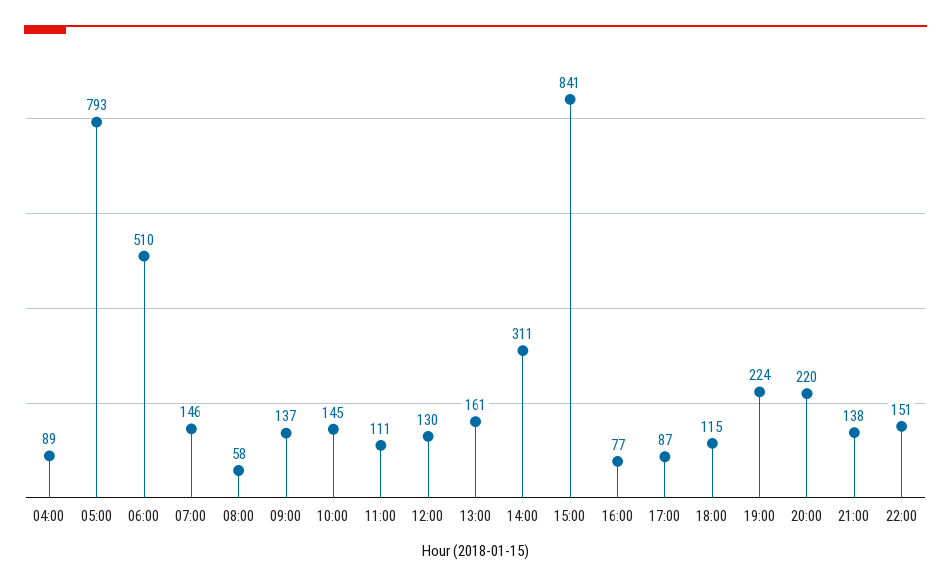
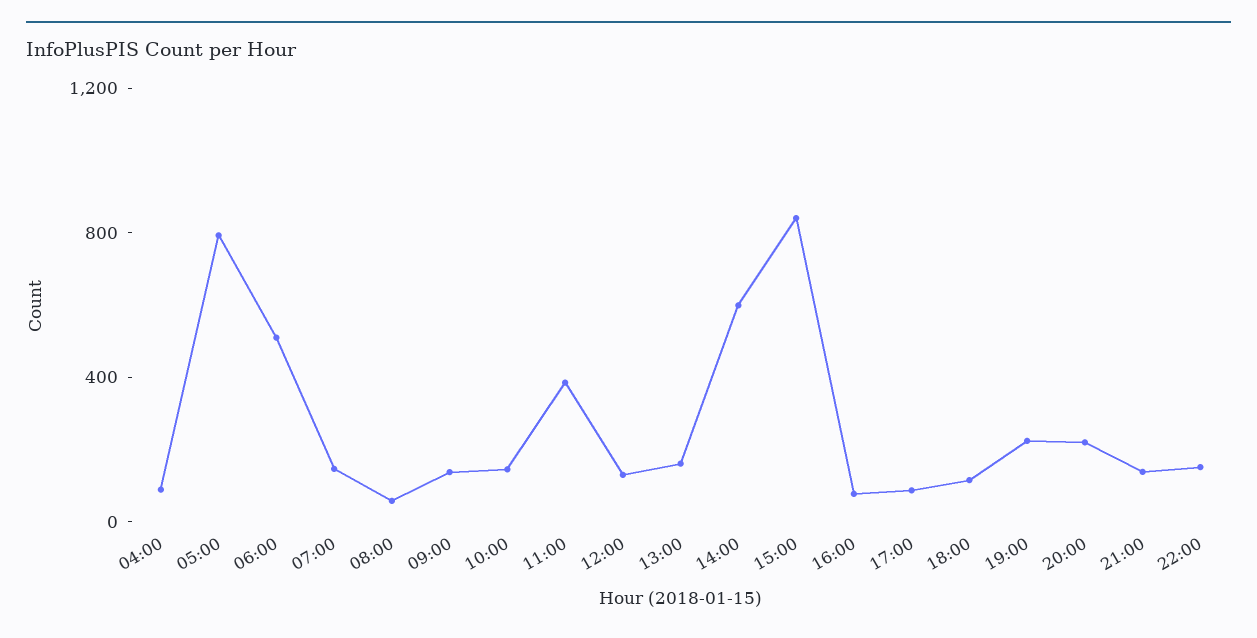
  {
    "04:00": 89,
    "05:00": 793,
    "06:00": 510,
    "07:00": 146,
    "08:00": 58,
    "09:00": 137,
    "10:00": 145,
-   "11:00": 111,
+   "11:00": 400,
    "12:00": 130,
    "13:00": 161,
-   "14:00": 311,
+   "14:00": 600,
    "15:00": 841,
    "16:00": 77,
    "17:00": 87,
    "18:00": 115,
    "19:00": 224,
    "20:00": 220,
    "21:00": 138,
    "22:00": 151
  }

